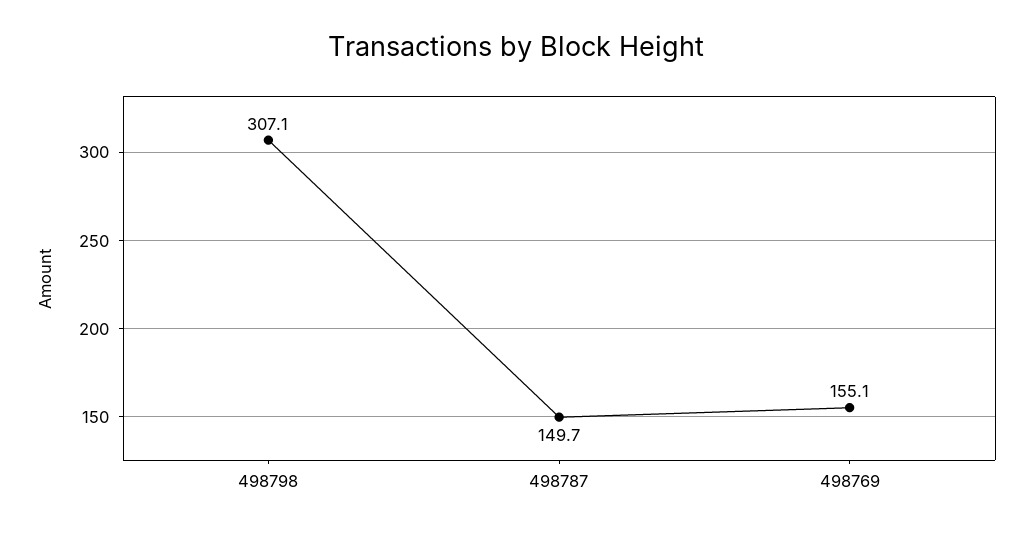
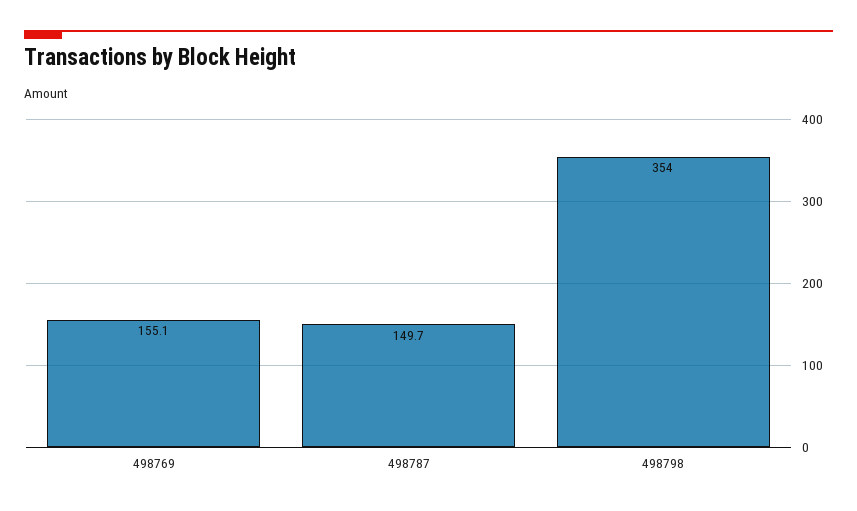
  {
-   "498798": 307.1,
+   "498798": 354,
    "498787": 149.7,
    "498769": 155.1
  }

